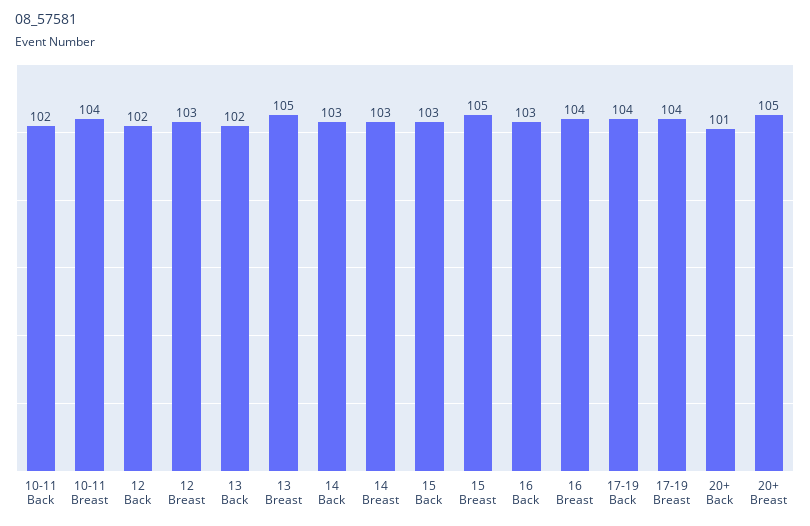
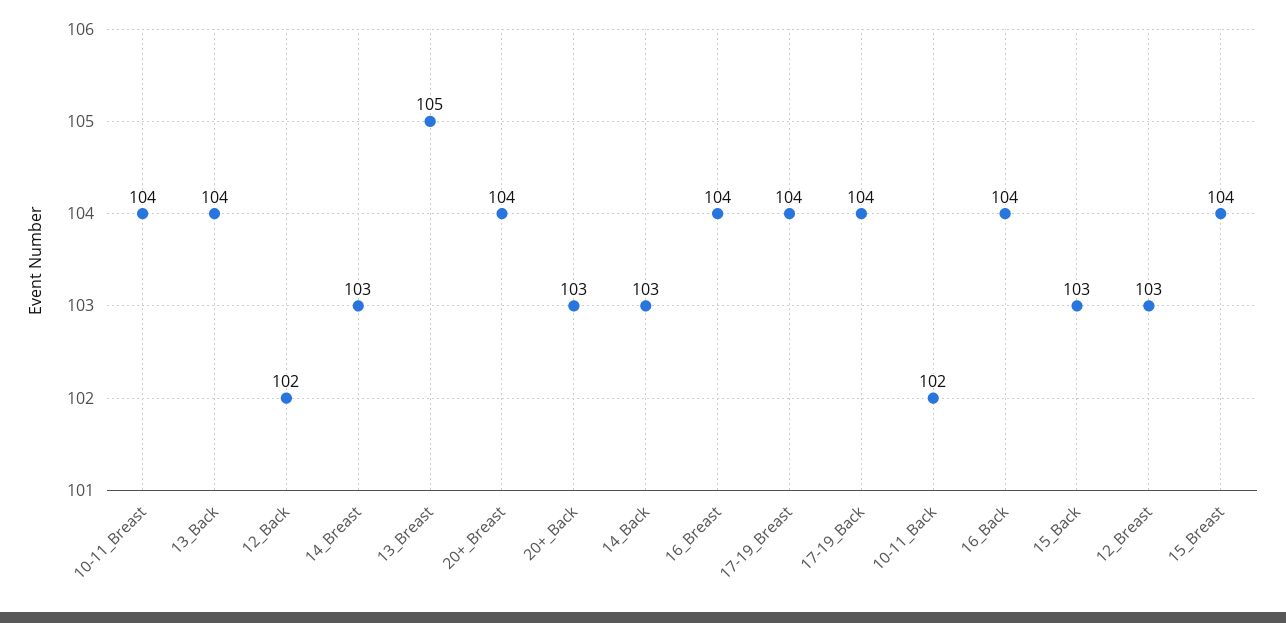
  {
    "10-11 Back": 102,
    "10-11 Breast": 104,
    "12 Back": 102,
    "12 Breast": 103,
-   "13 Back": 102,
+   "13 Back": 104,
    "13 Breast": 105,
    "14 Back": 103,
    "14 Breast": 103,
    "15 Back": 103,
-   "15 Breast": 105,
+   "15 Breast": 104,
-   "16 Back": 103,
+   "16 Back": 104,
    "16 Breast": 104,
    "17-19 Back": 104,
    "17-19 Breast": 104,
-   "20+ Back": 101,
+   "20+ Back": 103,
-   "20+ Breast": 105
+   "20+ Breast": 104
  }

